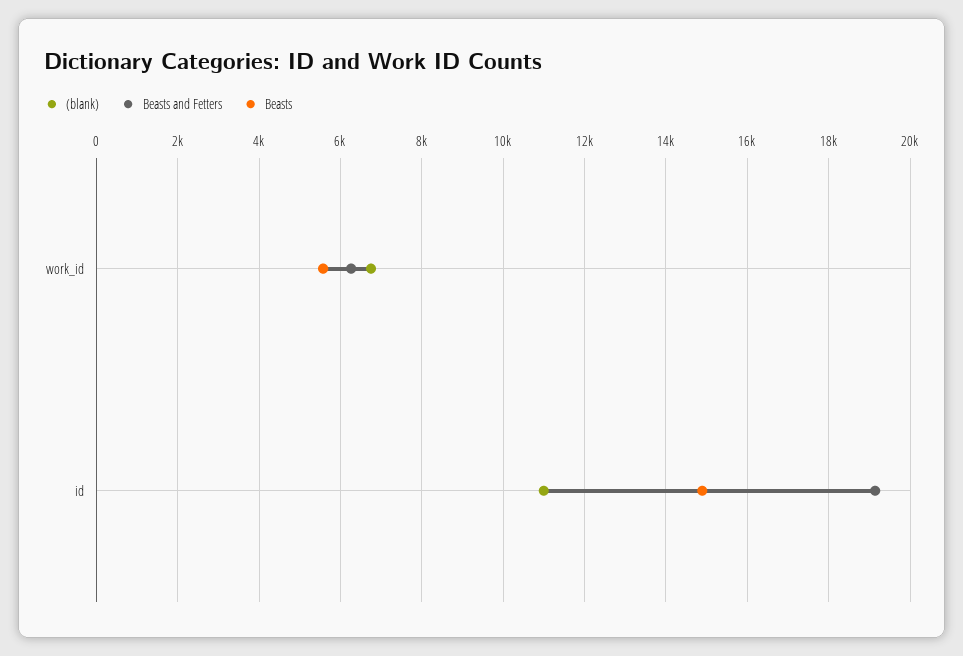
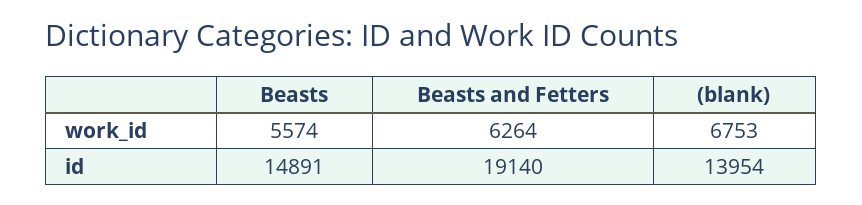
  {
    "(blank)": {
      "work_id": 6753,
-     "id": 11000
+     "id": 13954
    },
    "Beasts and Fetters": {
      "work_id": 6264,
      "id": 19140
    },
    "Beasts": {
      "work_id": 5574,
      "id": 14891
    }
  }

